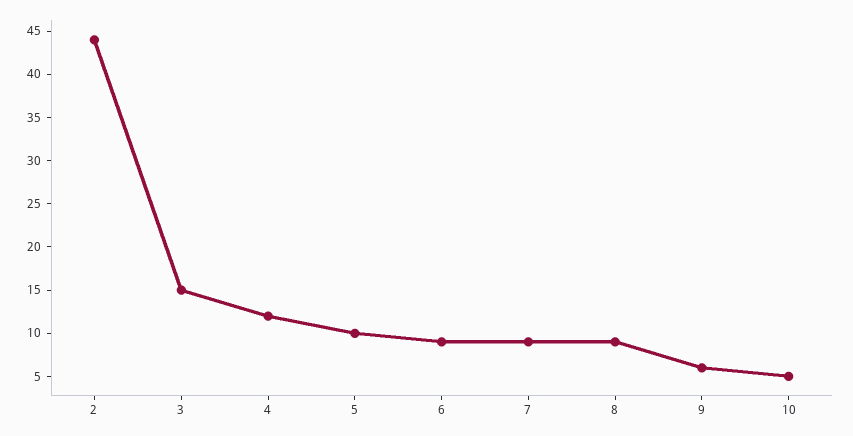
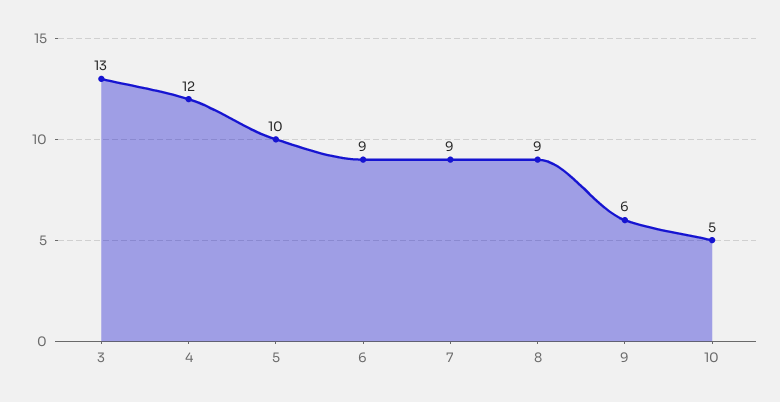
  {
-   "2": 44,
-   "3": 15,
+   "3": 13,
    "4": 12,
    "5": 10,
    "6": 9,
    "7": 9,
    "8": 9,
    "9": 6,
    "10": 5
  }

